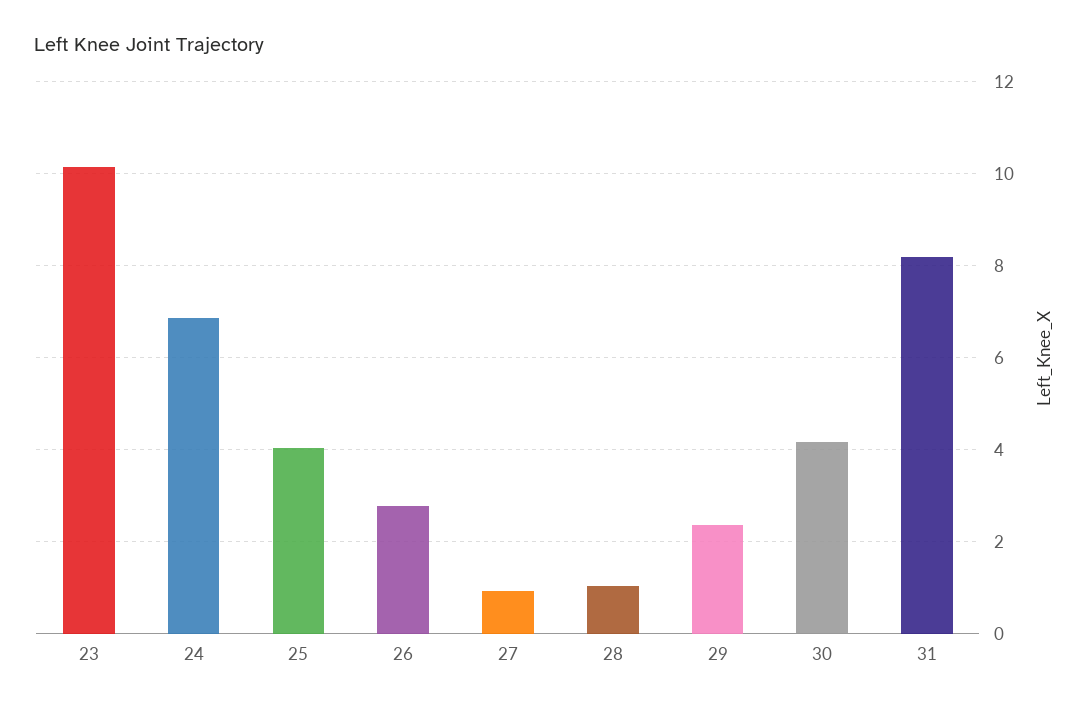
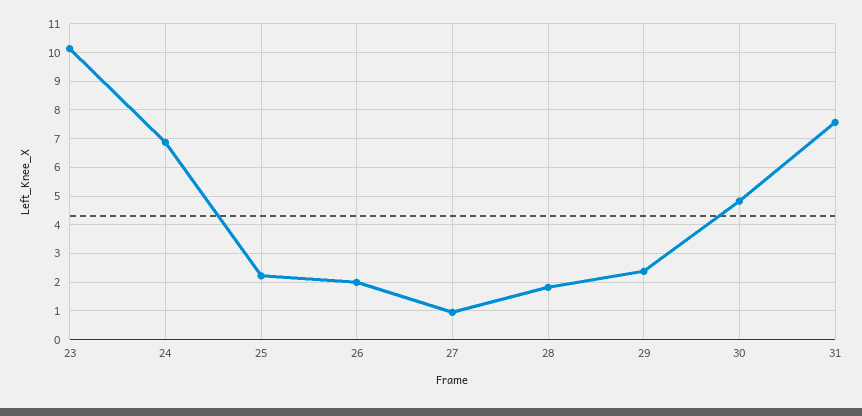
  {
    "23": 10.2,
    "24": 6.8,
-   "25": 4,
+   "25": 2.25,
-   "26": 2.8,
+   "26": 2,
    "27": 1,
-   "28": 1,
+   "28": 1.75,
    "29": 2.4,
-   "30": 4.2,
+   "30": 4.75,
-   "31": 8.2
+   "31": 7.5
  }

